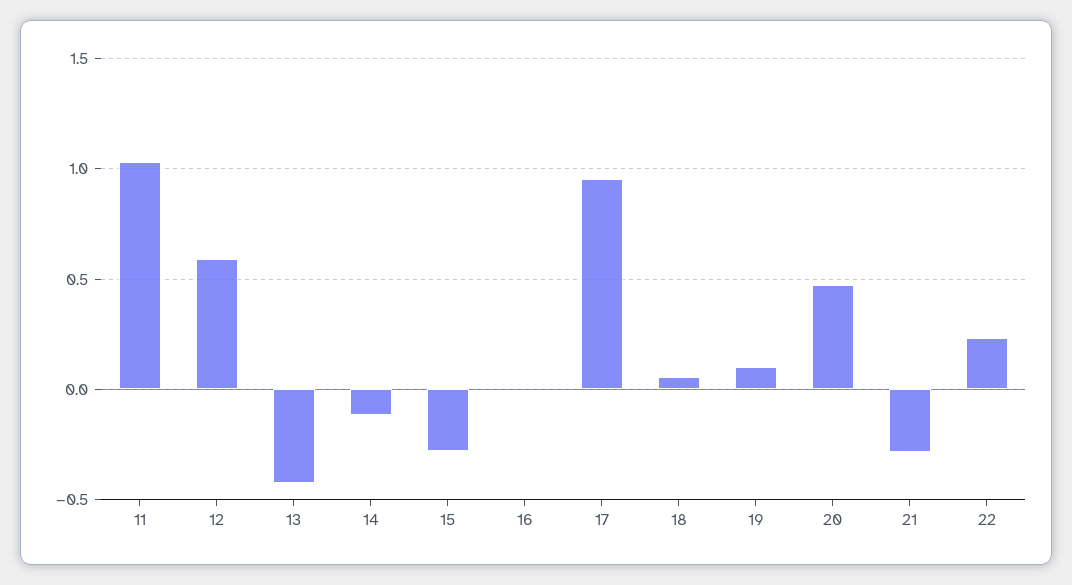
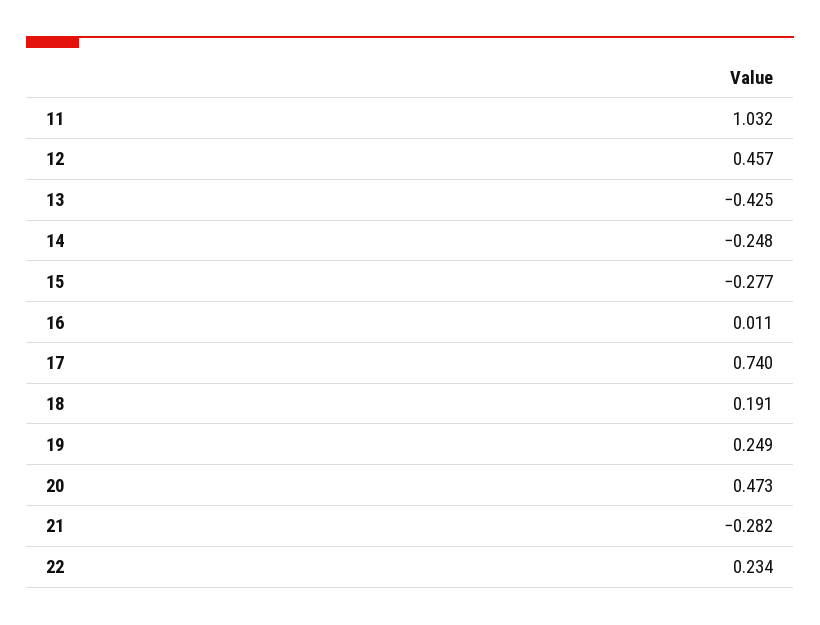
  {
    "11": 1.032,
-   "12": 0.6,
+   "12": 0.457,
    "13": -0.425,
-   "14": -0.1,
+   "14": -0.248,
    "15": -0.277,
    "16": 0.011,
-   "17": 0.95,
+   "17": 0.74,
-   "18": 0.05,
+   "18": 0.191,
-   "19": 0.1,
+   "19": 0.249,
    "20": 0.473,
    "21": -0.282,
    "22": 0.234
  }

